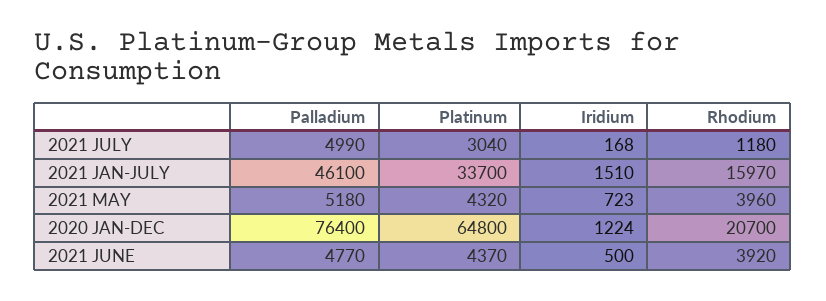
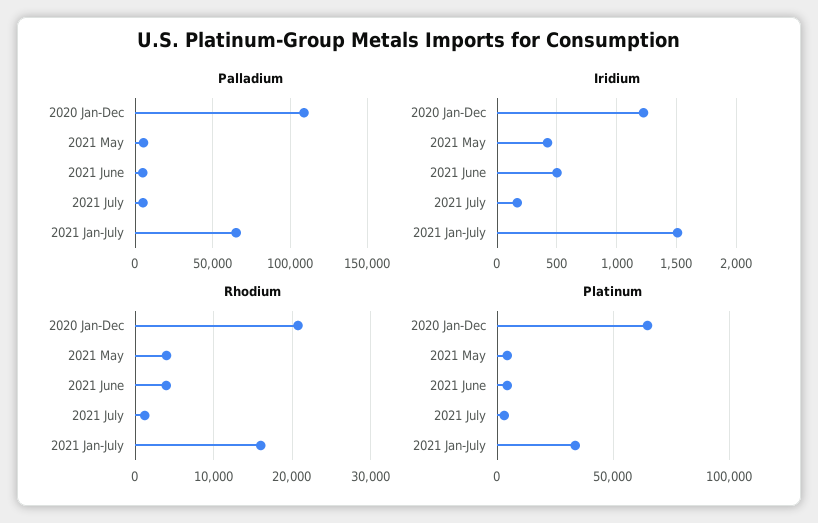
  {
    "Palladium": {
      "2021 JULY": 4990,
-     "2021 JAN-JULY": 46100,
+     "2021 JAN-JULY": 65000,
      "2021 MAY": 5180,
-     "2020 JAN-DEC": 76400,
+     "2020 JAN-DEC": 110000,
      "2021 JUNE": 4770
    },
    "Platinum": {
      "2021 JULY": 3040,
      "2021 JAN-JULY": 33700,
      "2021 MAY": 4320,
      "2020 JAN-DEC": 64800,
      "2021 JUNE": 4370
    },
    "Iridium": {
      "2021 JULY": 168,
      "2021 JAN-JULY": 1510,
-     "2021 MAY": 723,
+     "2021 MAY": 400,
      "2020 JAN-DEC": 1224,
      "2021 JUNE": 500
    },
    "Rhodium": {
      "2021 JULY": 1180,
      "2021 JAN-JULY": 15970,
      "2021 MAY": 3960,
      "2020 JAN-DEC": 20700,
      "2021 JUNE": 3920
    }
  }

